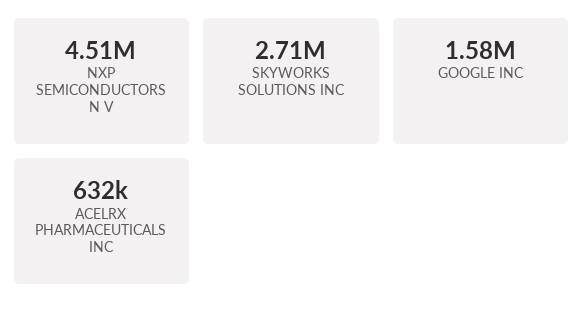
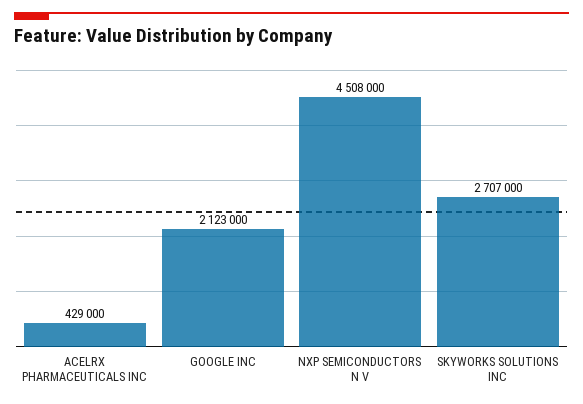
  {
    "NXP SEMICONDUCTORS N V": 4508000,
    "SKYWORKS SOLUTIONS INC": 2707000,
-   "GOOGLE INC": 1580000,
+   "GOOGLE INC": 2123000,
-   "ACELRX PHARMACEUTICALS INC": 632000
+   "ACELRX PHARMACEUTICALS INC": 429000
  }

